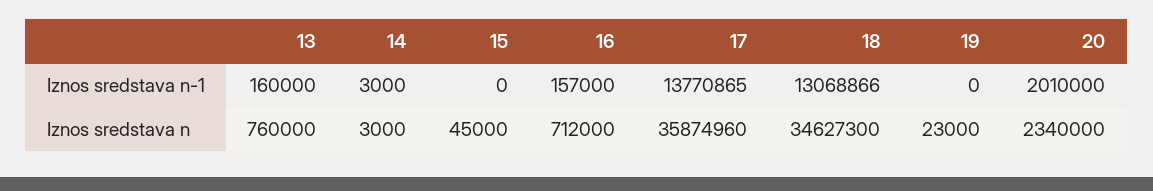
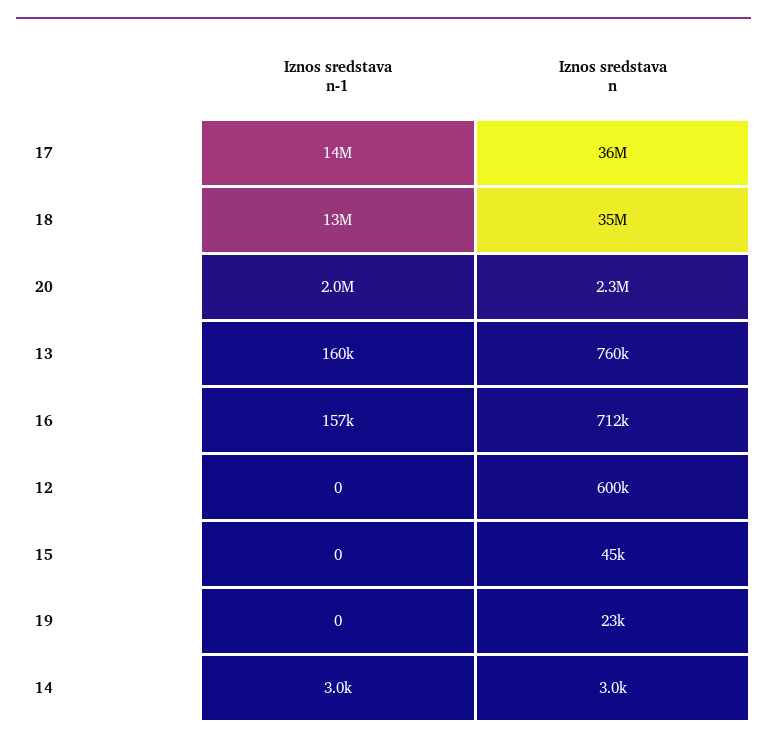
  {
    "13": {
      "Iznos sredstava n-1": 160000,
      "Iznos sredstava n": 760000
    },
    "14": {
      "Iznos sredstava n-1": 3000,
      "Iznos sredstava n": 3000
    },
    "15": {
      "Iznos sredstava n-1": 0,
      "Iznos sredstava n": 45000
    },
    "16": {
      "Iznos sredstava n-1": 157000,
      "Iznos sredstava n": 712000
    },
    "17": {
      "Iznos sredstava n-1": 13770865,
      "Iznos sredstava n": 35874960
    },
    "18": {
      "Iznos sredstava n-1": 13068866,
      "Iznos sredstava n": 34627300
    },
    "19": {
      "Iznos sredstava n-1": 0,
      "Iznos sredstava n": 23000
    },
    "20": {
      "Iznos sredstava n-1": 2010000,
      "Iznos sredstava n": 2340000
-   }
+   },
+   "12": {
+     "Iznos sredstava n-1": 0,
+     "Iznos sredstava n": 600000
+   }
  }

